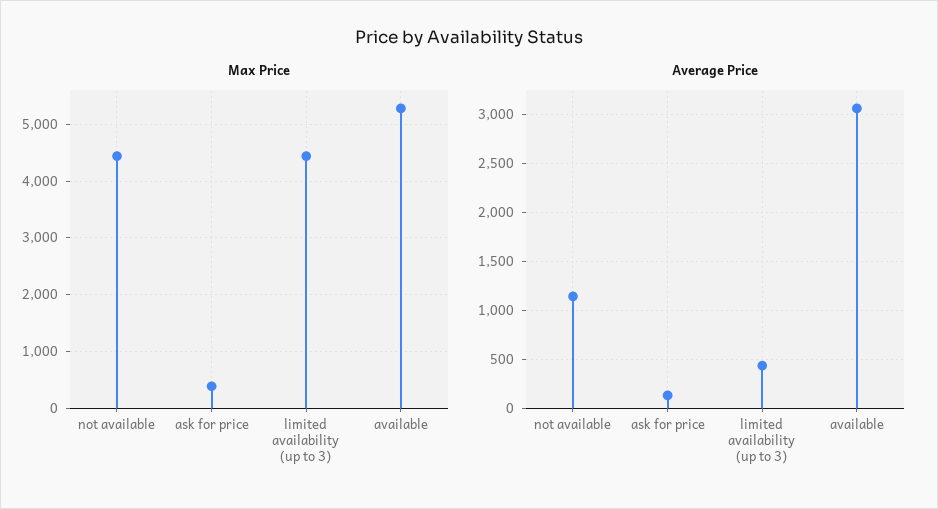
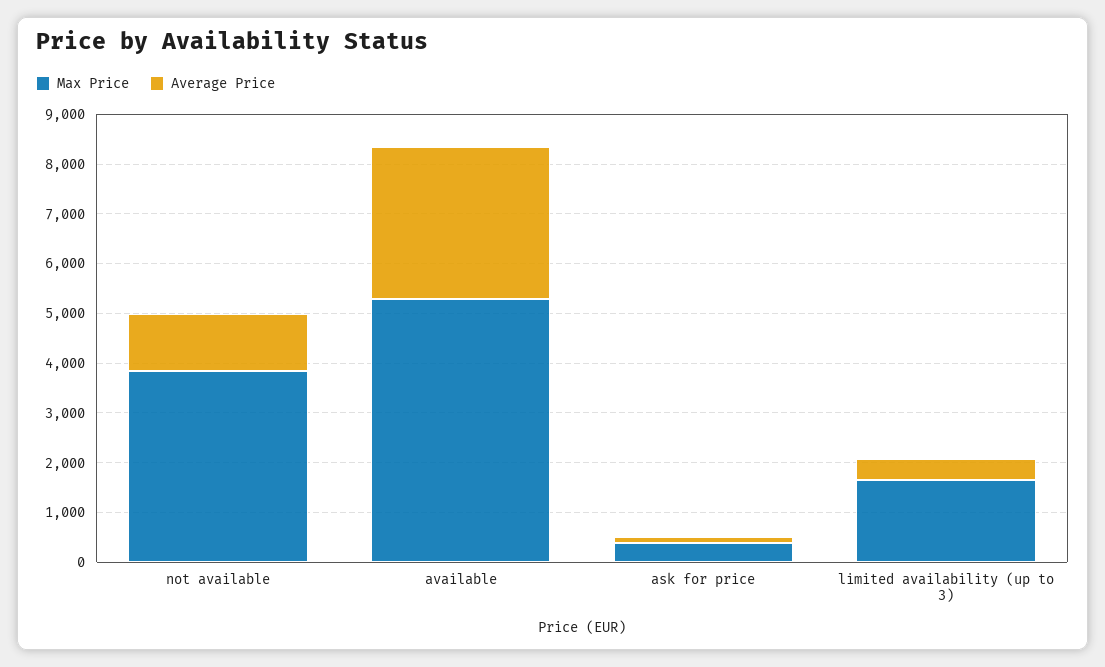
  {
    "Max Price": {
-     "not available": 4400,
+     "not available": 3800,
      "ask for price": 400,
-     "limited availability (up to 3)": 4400,
+     "limited availability (up to 3)": 1600,
      "available": 5200
    },
    "Average Price": {
      "not available": 1100,
      "ask for price": 100,
      "limited availability (up to 3)": 400,
      "available": 3100
    }
  }

